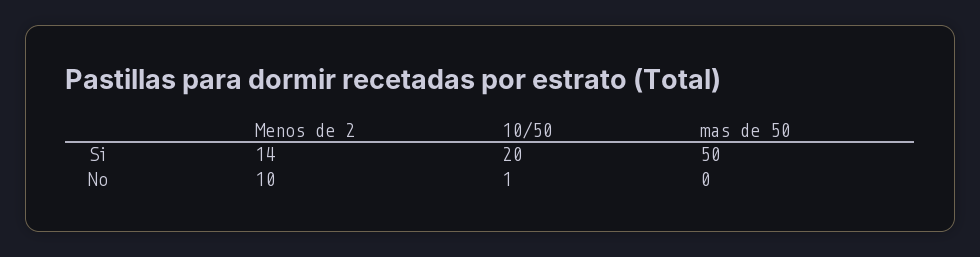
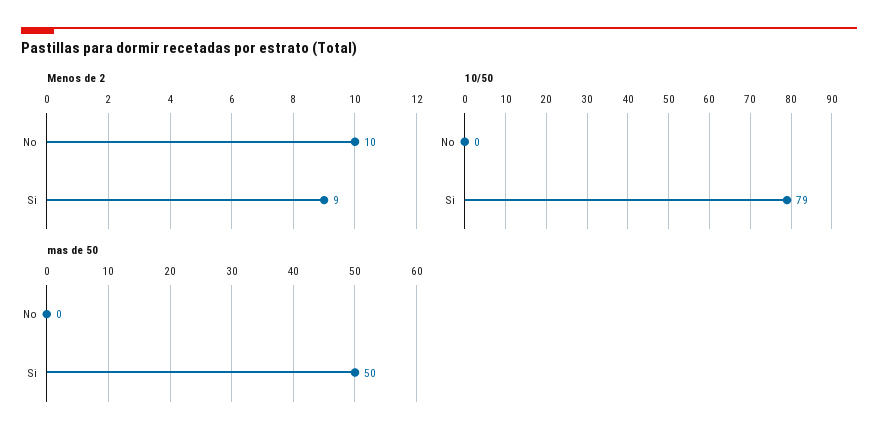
  {
    "Menos de 2": {
-     "Si": 14,
+     "Si": 9,
      "No": 10
    },
    "10/50": {
-     "Si": 20,
+     "Si": 79,
-     "No": 1
+     "No": 0
    },
    "mas de 50": {
      "Si": 50,
      "No": 0
    }
  }

